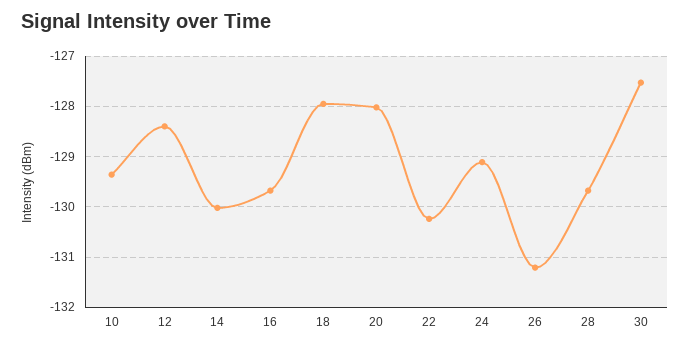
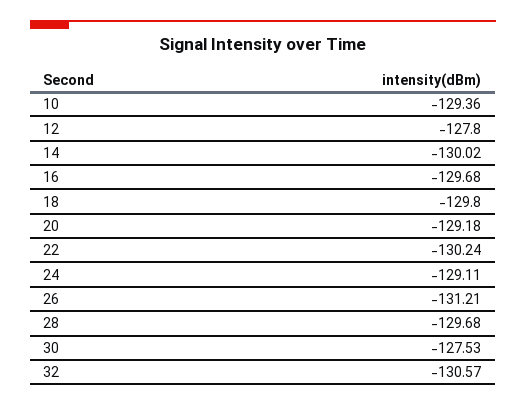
  {
    "10": -129.36,
-   "12": -128.4,
+   "12": -127.8,
    "14": -130.02,
    "16": -129.68,
-   "18": -128,
+   "18": -129.8,
-   "20": -128,
+   "20": -129.18,
    "22": -130.24,
    "24": -129.11,
    "26": -131.21,
    "28": -129.68,
-   "30": -127.53
+   "30": -127.53,
+   "32": -130.57
  }

